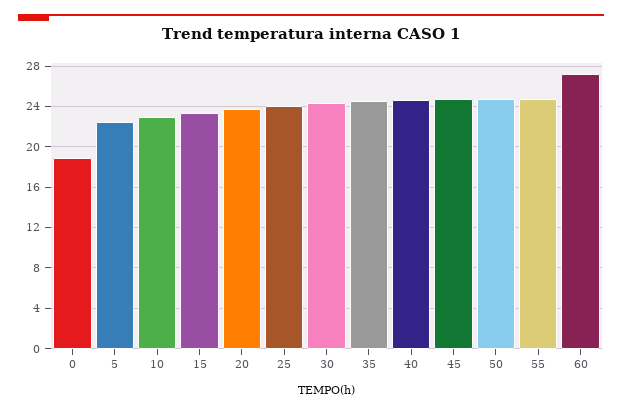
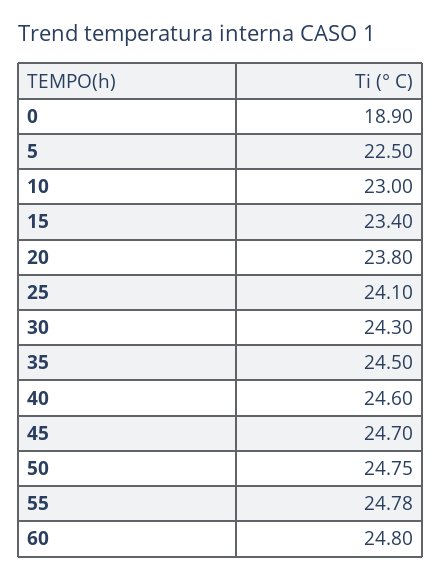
  {
    "0": 18.9,
    "5": 22.5,
    "10": 23,
    "15": 23.4,
    "20": 23.8,
    "25": 24.1,
    "30": 24.3,
    "35": 24.5,
    "40": 24.6,
    "45": 24.7,
    "50": 24.75,
    "55": 24.78,
-   "60": 27
+   "60": 24.8
  }

